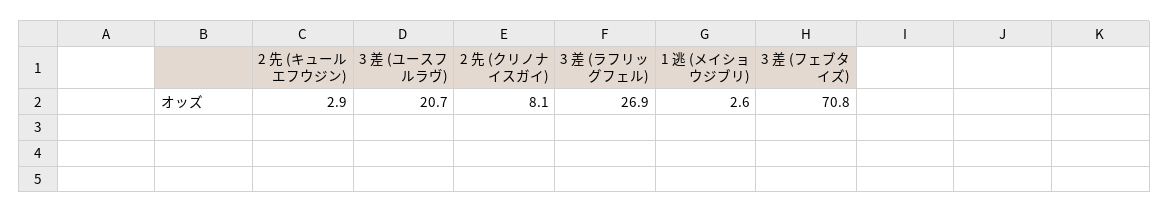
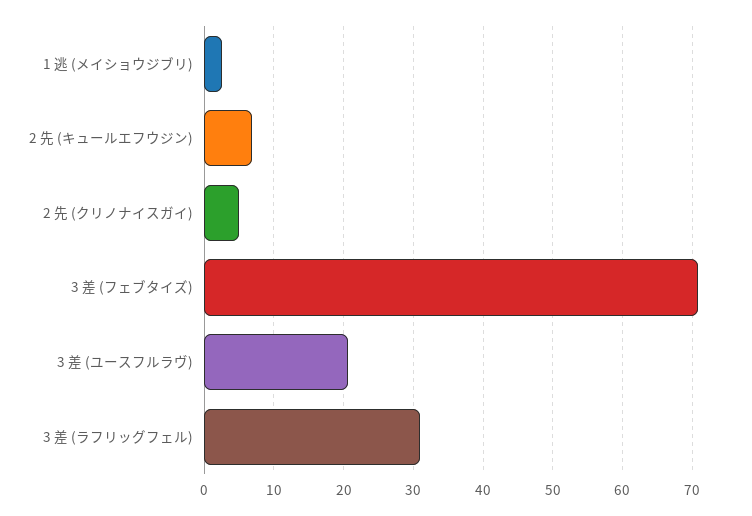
  {
-   "2 先 (キュールエフウジン)": 2.9,
+   "2 先 (キュールエフウジン)": 7,
    "3 差 (ユースフルラヴ)": 20.7,
-   "2 先 (クリノナイスガイ)": 8.1,
+   "2 先 (クリノナイスガイ)": 5,
-   "3 差 (ラフリッグフェル)": 26.9,
+   "3 差 (ラフリッグフェル)": 31,
    "1 逃 (メイショウジブリ)": 2.6,
    "3 差 (フェブタイズ)": 70.8
  }

